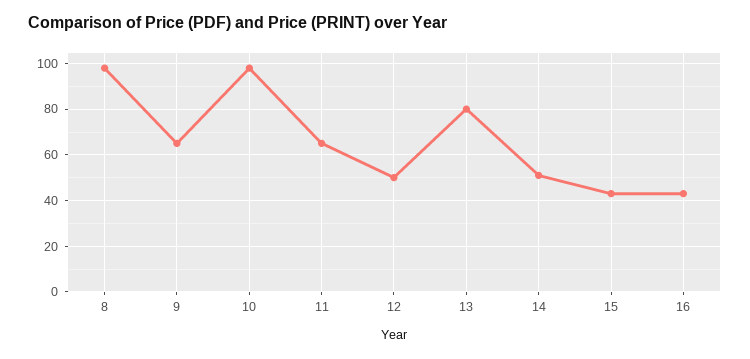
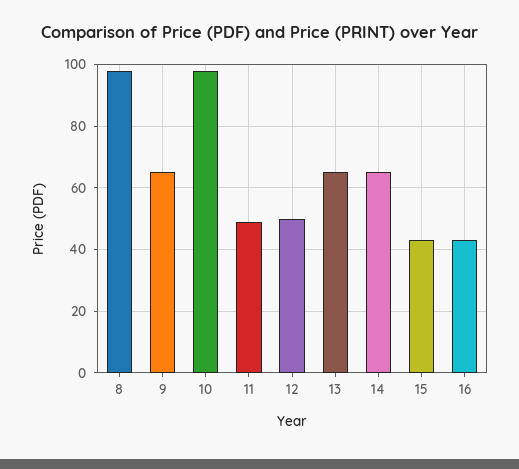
  {
    "8": 100,
    "9": 65,
    "10": 100,
-   "11": 65,
+   "11": 50,
    "12": 50,
-   "13": 80,
+   "13": 65,
-   "14": 50,
+   "14": 65,
    "15": 45,
    "16": 45
  }

